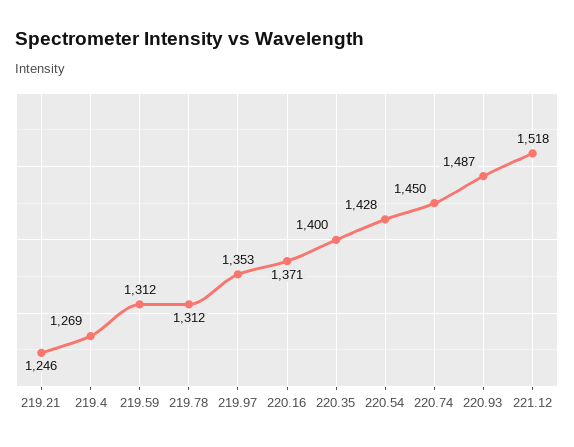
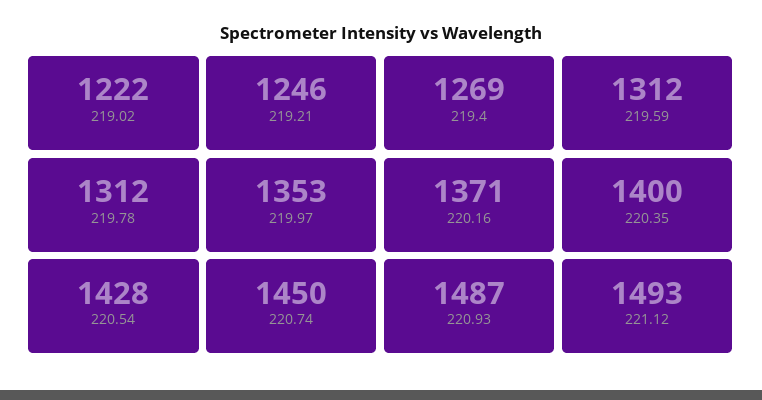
  {
    "219.21": 1246,
    "219.4": 1269,
    "219.59": 1312,
    "219.78": 1312,
    "219.97": 1353,
    "220.16": 1371,
    "220.35": 1400,
    "220.54": 1428,
    "220.74": 1450,
    "220.93": 1487,
-   "221.12": 1518
+   "221.12": 1493,
+   "219.02": 1222
  }

